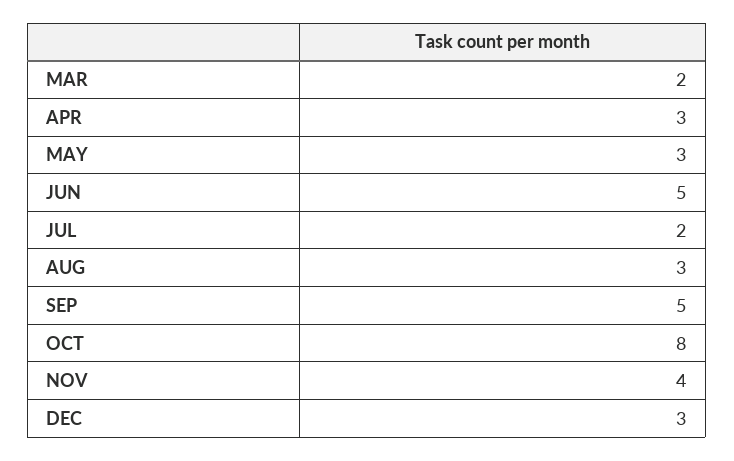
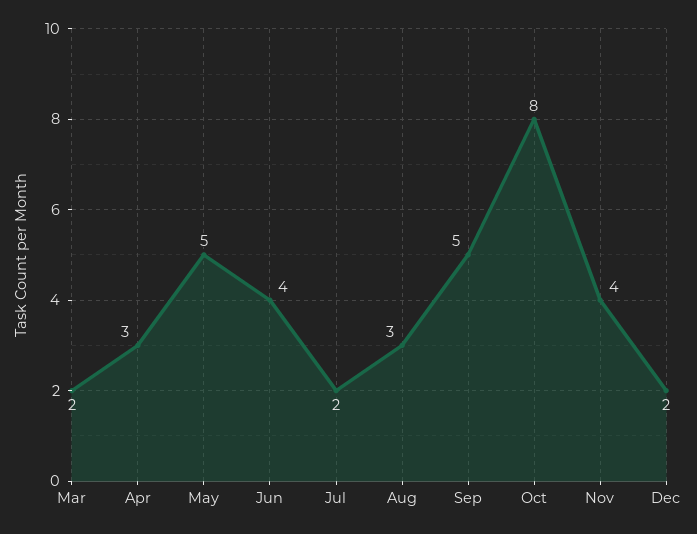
  {
    "MAR": 2,
    "APR": 3,
-   "MAY": 3,
+   "MAY": 5,
-   "JUN": 5,
+   "JUN": 4,
    "JUL": 2,
    "AUG": 3,
    "SEP": 5,
    "OCT": 8,
    "NOV": 4,
-   "DEC": 3
+   "DEC": 2
  }

